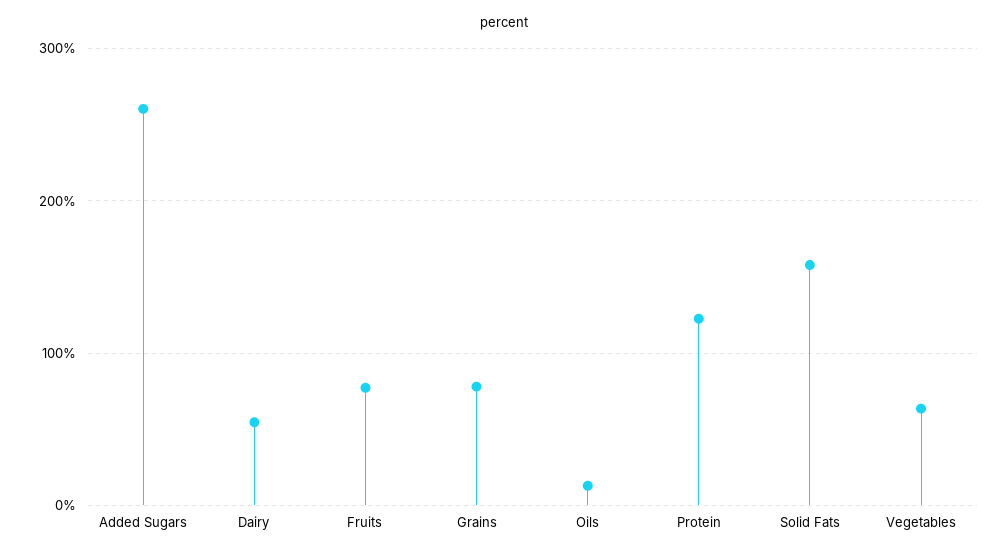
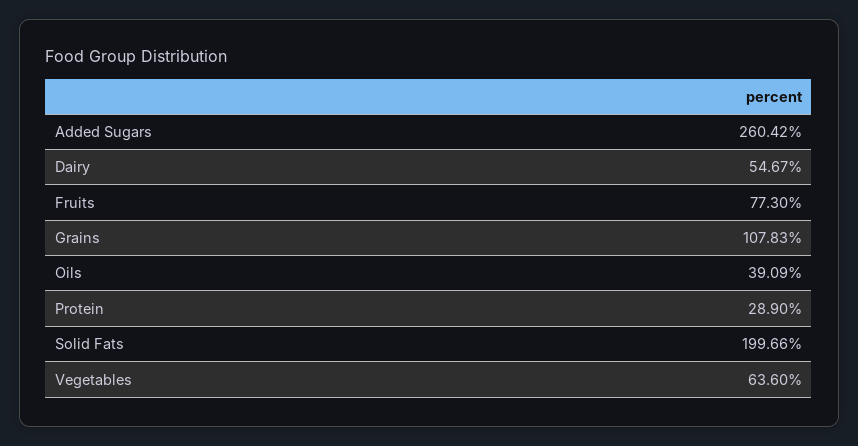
  {
    "Added Sugars": 260.42,
    "Dairy": 54.67,
    "Fruits": 77.3,
-   "Grains": 80,
+   "Grains": 107.83,
-   "Oils": 10,
+   "Oils": 39.09,
-   "Protein": 120,
+   "Protein": 28.9,
-   "Solid Fats": 160,
+   "Solid Fats": 199.66,
    "Vegetables": 63.6
  }

